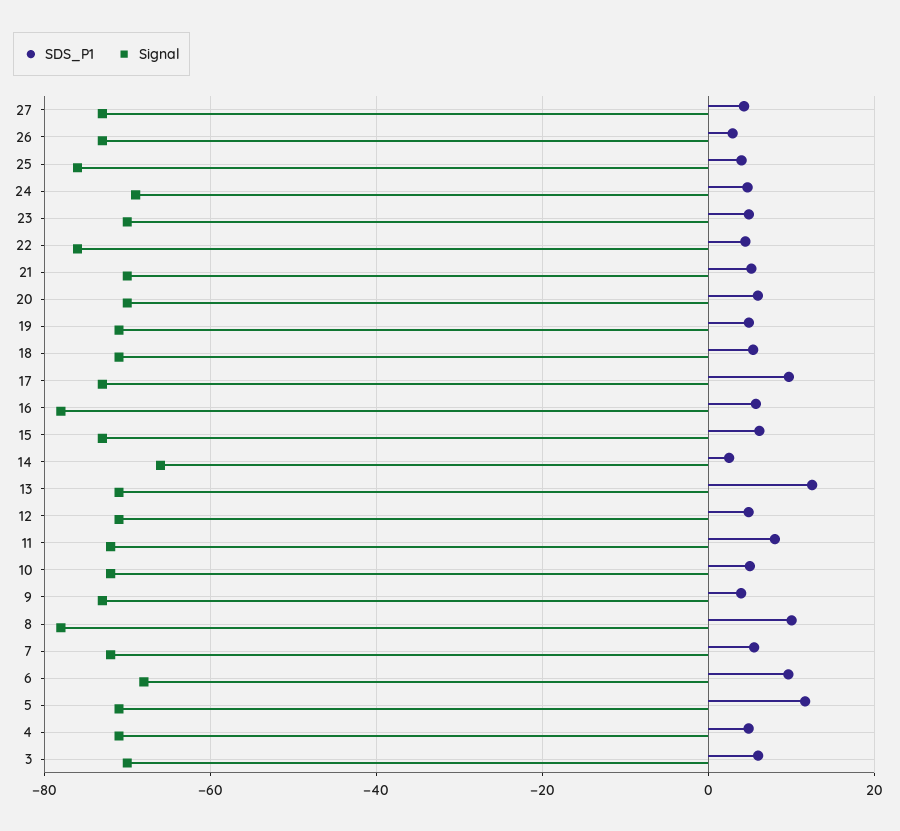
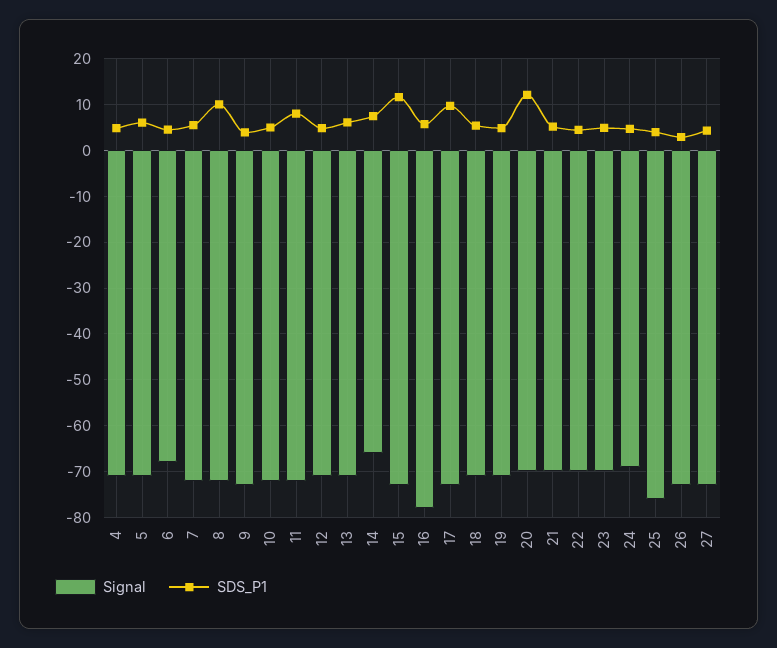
  {
    "SDS_P1": {
      "27": 4,
      "26": 2,
      "25": 4,
      "24": 4,
      "23": 4,
      "22": 4,
      "21": 6,
-     "20": 6,
+     "20": 12,
      "19": 4,
      "18": 6,
      "17": 10,
      "16": 6,
-     "15": 6,
+     "15": 12,
-     "14": 2,
+     "14": 8,
-     "13": 12,
+     "13": 6,
      "12": 4,
      "11": 8,
      "10": 6,
      "9": 4,
      "8": 10,
      "7": 6,
-     "6": 10,
+     "6": 4,
-     "5": 12,
+     "5": 6,
-     "4": 4,
+     "4": 4
-     "3": 6
    },
    "Signal": {
      "27": -74,
      "26": -74,
      "25": -76,
      "24": -70,
      "23": -70,
-     "22": -76,
+     "22": -70,
      "21": -70,
      "20": -70,
      "19": -72,
      "18": -72,
      "17": -74,
      "16": -78,
      "15": -74,
      "14": -66,
      "13": -72,
      "12": -72,
      "11": -72,
      "10": -72,
      "9": -74,
-     "8": -78,
+     "8": -72,
      "7": -72,
      "6": -68,
      "5": -72,
-     "4": -72,
+     "4": -72
-     "3": -70
    }
  }

